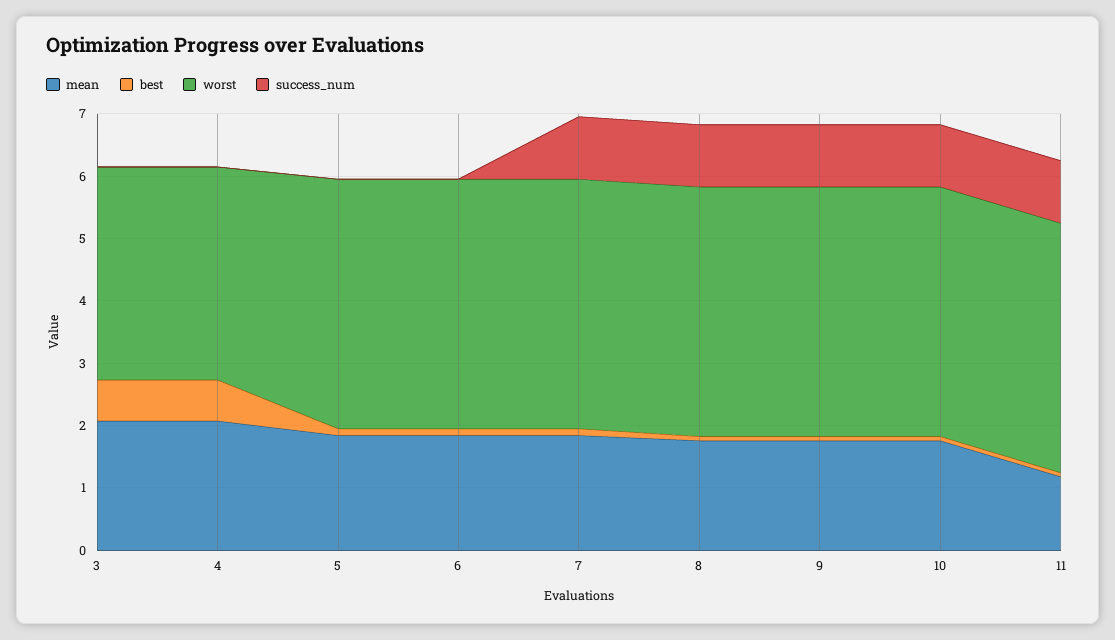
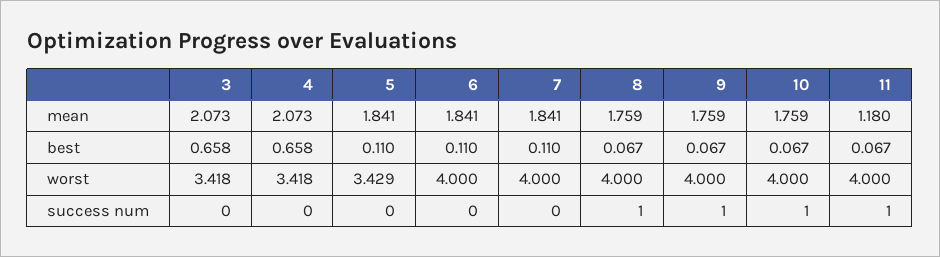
  {
    "mean": {
      "3": 2.073,
      "4": 2.073,
      "5": 1.841,
      "6": 1.841,
      "7": 1.841,
      "8": 1.759,
      "9": 1.759,
      "10": 1.759,
      "11": 1.18
    },
    "best": {
      "3": 0.658,
      "4": 0.658,
      "5": 0.11,
      "6": 0.11,
      "7": 0.11,
      "8": 0.067,
      "9": 0.067,
      "10": 0.067,
      "11": 0.067
    },
    "worst": {
      "3": 3.418,
      "4": 3.418,
-     "5": 4,
+     "5": 3.429,
      "6": 4,
      "7": 4,
      "8": 4,
      "9": 4,
      "10": 4,
      "11": 4
    },
    "success_num": {
      "3": 0,
      "4": 0,
      "5": 0,
      "6": 0,
-     "7": 1,
+     "7": 0,
      "8": 1,
      "9": 1,
      "10": 1,
      "11": 1
    }
  }

